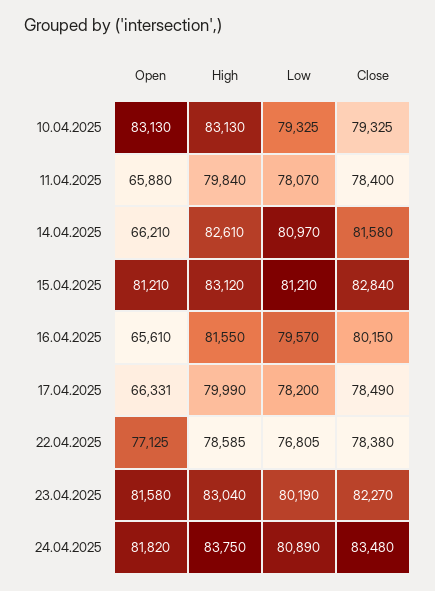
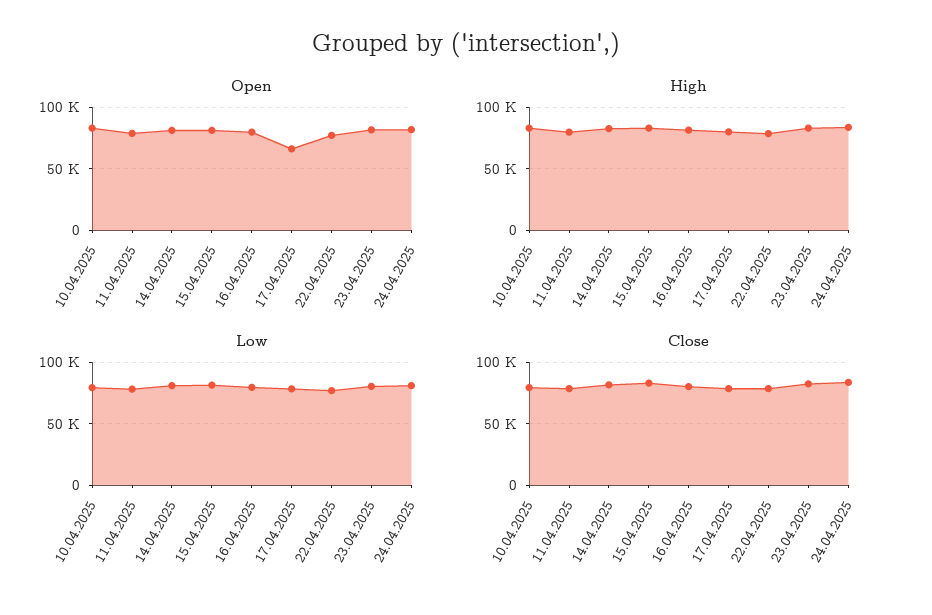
  {
    "Open": {
      "10.04.2025": 83130,
-     "11.04.2025": 65880,
+     "11.04.2025": 80000,
-     "14.04.2025": 66210,
+     "14.04.2025": 80000,
      "15.04.2025": 81210,
-     "16.04.2025": 65610,
+     "16.04.2025": 80000,
      "17.04.2025": 66331,
      "22.04.2025": 77125,
      "23.04.2025": 81580,
      "24.04.2025": 81820
    },
    "High": {
      "10.04.2025": 83130,
      "11.04.2025": 79840,
      "14.04.2025": 82610,
      "15.04.2025": 83120,
      "16.04.2025": 81550,
      "17.04.2025": 79990,
      "22.04.2025": 78585,
      "23.04.2025": 83040,
      "24.04.2025": 83750
    },
    "Low": {
      "10.04.2025": 79325,
      "11.04.2025": 78070,
      "14.04.2025": 80970,
      "15.04.2025": 81210,
      "16.04.2025": 79570,
      "17.04.2025": 78200,
      "22.04.2025": 76805,
      "23.04.2025": 80190,
      "24.04.2025": 80890
    },
    "Close": {
      "10.04.2025": 79325,
      "11.04.2025": 78400,
      "14.04.2025": 81580,
      "15.04.2025": 82840,
      "16.04.2025": 80150,
      "17.04.2025": 78490,
      "22.04.2025": 78380,
      "23.04.2025": 82270,
      "24.04.2025": 83480
    }
  }

